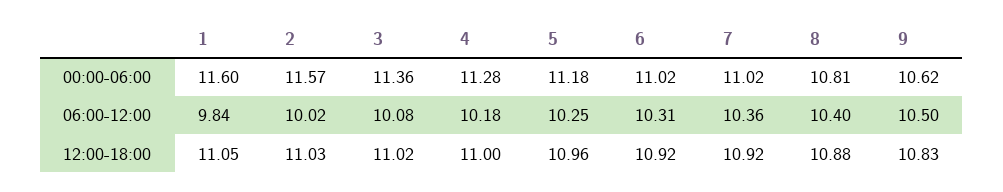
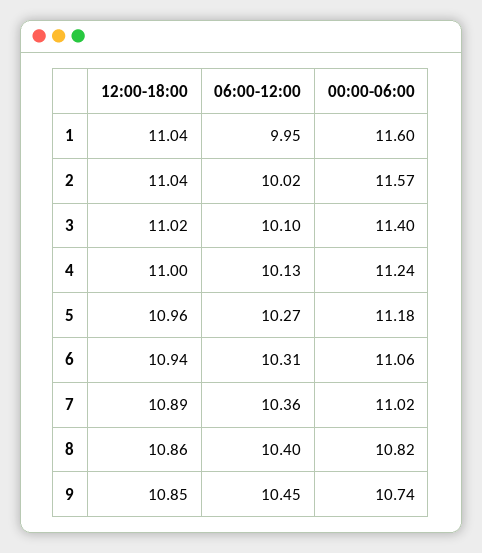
  {
    "1": {
      "00:00-06:00": 11.6,
-     "06:00-12:00": 9.84,
+     "06:00-12:00": 9.95,
-     "12:00-18:00": 11.05
+     "12:00-18:00": 11.04
    },
    "2": {
      "00:00-06:00": 11.57,
      "06:00-12:00": 10.02,
-     "12:00-18:00": 11.03
+     "12:00-18:00": 11.04
    },
    "3": {
-     "00:00-06:00": 11.36,
+     "00:00-06:00": 11.4,
-     "06:00-12:00": 10.08,
+     "06:00-12:00": 10.1,
      "12:00-18:00": 11.02
    },
    "4": {
-     "00:00-06:00": 11.28,
+     "00:00-06:00": 11.24,
-     "06:00-12:00": 10.18,
+     "06:00-12:00": 10.13,
      "12:00-18:00": 11
    },
    "5": {
      "00:00-06:00": 11.18,
-     "06:00-12:00": 10.25,
+     "06:00-12:00": 10.27,
      "12:00-18:00": 10.96
    },
    "6": {
-     "00:00-06:00": 11.02,
+     "00:00-06:00": 11.06,
      "06:00-12:00": 10.31,
-     "12:00-18:00": 10.92
+     "12:00-18:00": 10.94
    },
    "7": {
      "00:00-06:00": 11.02,
      "06:00-12:00": 10.36,
-     "12:00-18:00": 10.92
+     "12:00-18:00": 10.89
    },
    "8": {
-     "00:00-06:00": 10.81,
+     "00:00-06:00": 10.82,
      "06:00-12:00": 10.4,
-     "12:00-18:00": 10.88
+     "12:00-18:00": 10.86
    },
    "9": {
-     "00:00-06:00": 10.62,
+     "00:00-06:00": 10.74,
-     "06:00-12:00": 10.5,
+     "06:00-12:00": 10.45,
-     "12:00-18:00": 10.83
+     "12:00-18:00": 10.85
    }
  }

